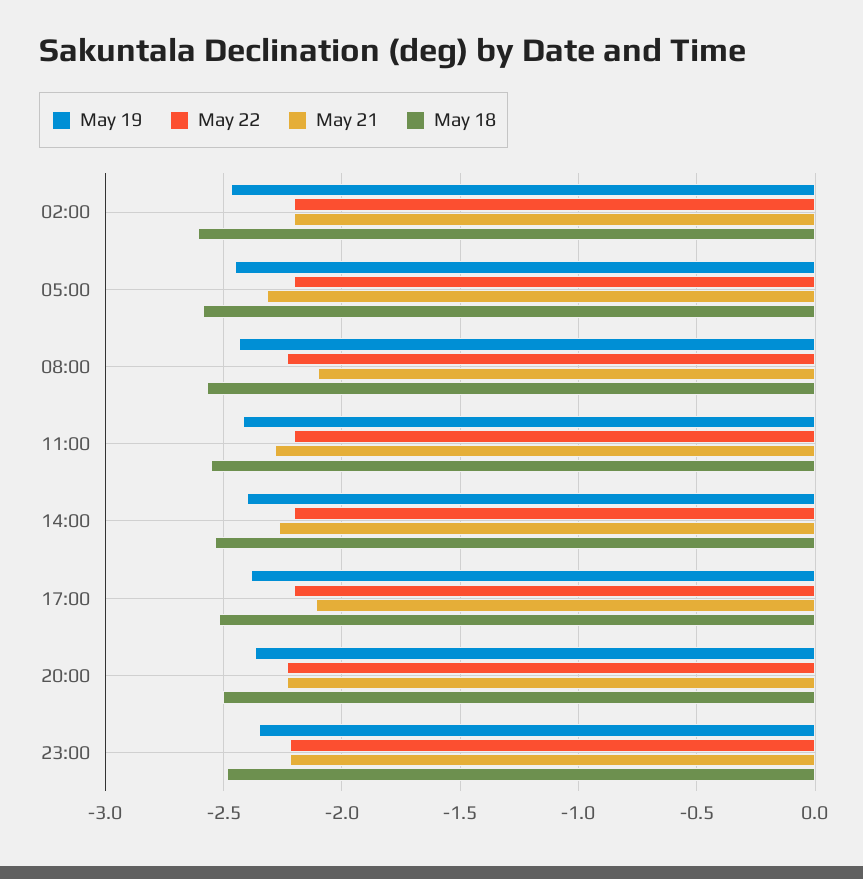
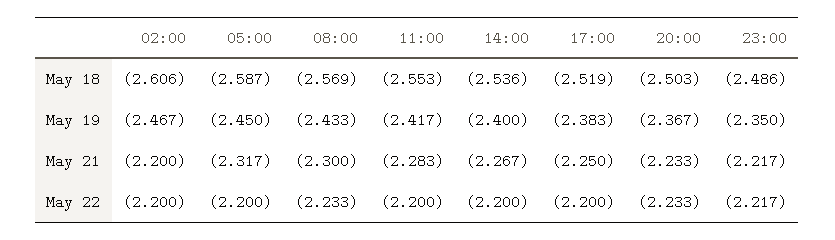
  {
    "May 19": {
      "02:00": -2.467,
      "05:00": -2.45,
      "08:00": -2.433,
      "11:00": -2.417,
      "14:00": -2.4,
      "17:00": -2.383,
      "20:00": -2.367,
      "23:00": -2.35
    },
    "May 22": {
      "02:00": -2.2,
      "05:00": -2.2,
      "08:00": -2.233,
      "11:00": -2.2,
      "14:00": -2.2,
      "17:00": -2.2,
      "20:00": -2.233,
      "23:00": -2.217
    },
    "May 21": {
      "02:00": -2.2,
      "05:00": -2.317,
-     "08:00": -2.1,
+     "08:00": -2.3,
      "11:00": -2.283,
      "14:00": -2.267,
-     "17:00": -2.1,
+     "17:00": -2.25,
      "20:00": -2.233,
      "23:00": -2.217
    },
    "May 18": {
      "02:00": -2.606,
      "05:00": -2.587,
      "08:00": -2.569,
      "11:00": -2.553,
      "14:00": -2.536,
      "17:00": -2.519,
      "20:00": -2.503,
      "23:00": -2.486
    }
  }

